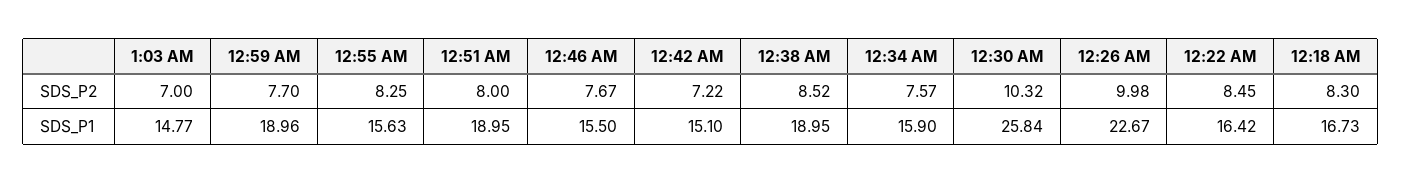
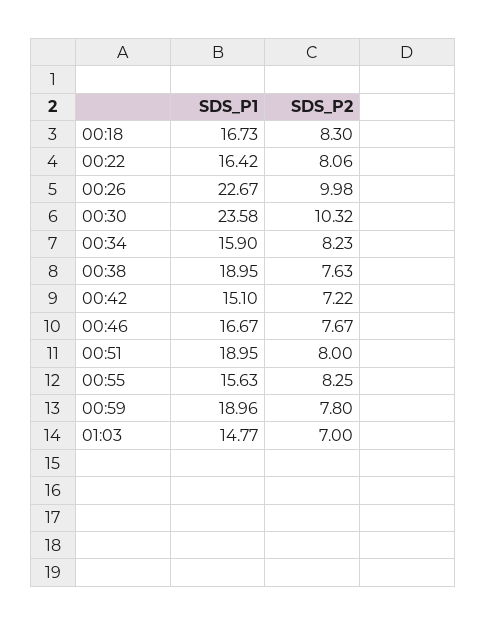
  {
    "1:03 AM": {
      "SDS_P2": 7,
      "SDS_P1": 14.77
    },
    "12:59 AM": {
-     "SDS_P2": 7.7,
+     "SDS_P2": 7.8,
      "SDS_P1": 18.96
    },
    "12:55 AM": {
      "SDS_P2": 8.25,
      "SDS_P1": 15.63
    },
    "12:51 AM": {
      "SDS_P2": 8,
      "SDS_P1": 18.95
    },
    "12:46 AM": {
      "SDS_P2": 7.67,
-     "SDS_P1": 15.5
+     "SDS_P1": 16.67
    },
    "12:42 AM": {
      "SDS_P2": 7.22,
      "SDS_P1": 15.1
    },
    "12:38 AM": {
-     "SDS_P2": 8.52,
+     "SDS_P2": 7.63,
      "SDS_P1": 18.95
    },
    "12:34 AM": {
-     "SDS_P2": 7.57,
+     "SDS_P2": 8.23,
      "SDS_P1": 15.9
    },
    "12:30 AM": {
      "SDS_P2": 10.32,
-     "SDS_P1": 25.84
+     "SDS_P1": 23.58
    },
    "12:26 AM": {
      "SDS_P2": 9.98,
      "SDS_P1": 22.67
    },
    "12:22 AM": {
-     "SDS_P2": 8.45,
+     "SDS_P2": 8.06,
      "SDS_P1": 16.42
    },
    "12:18 AM": {
      "SDS_P2": 8.3,
      "SDS_P1": 16.73
    }
  }

